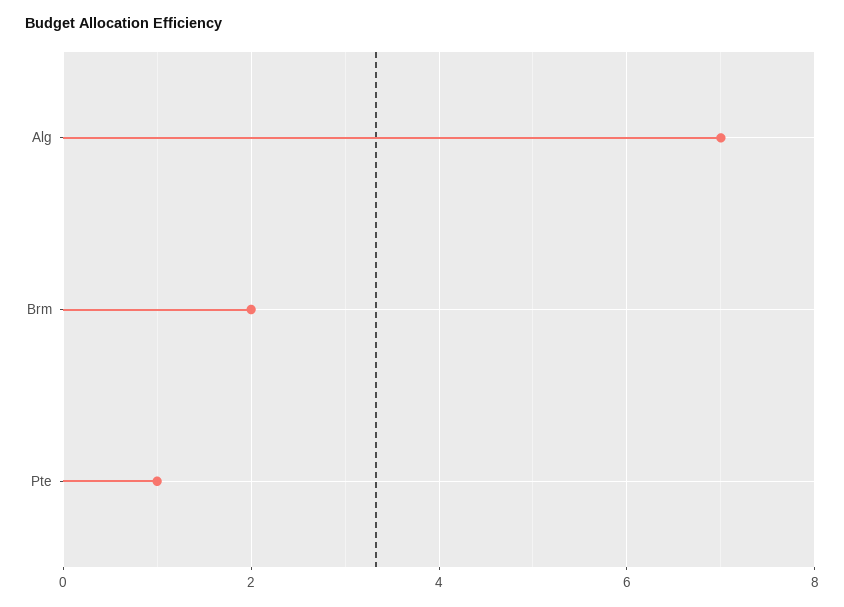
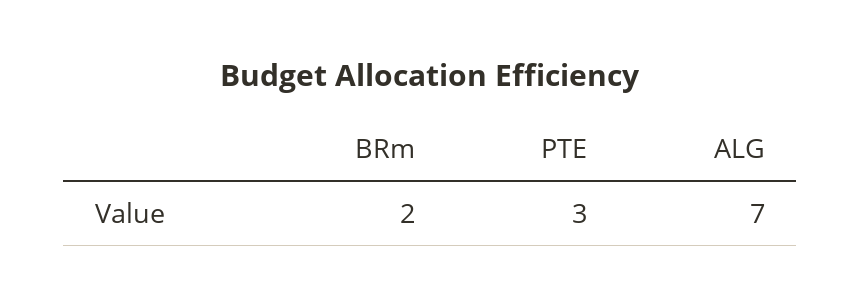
  {
    "Alg": 7,
    "Brm": 2,
-   "Pte": 1
+   "Pte": 3
  }

